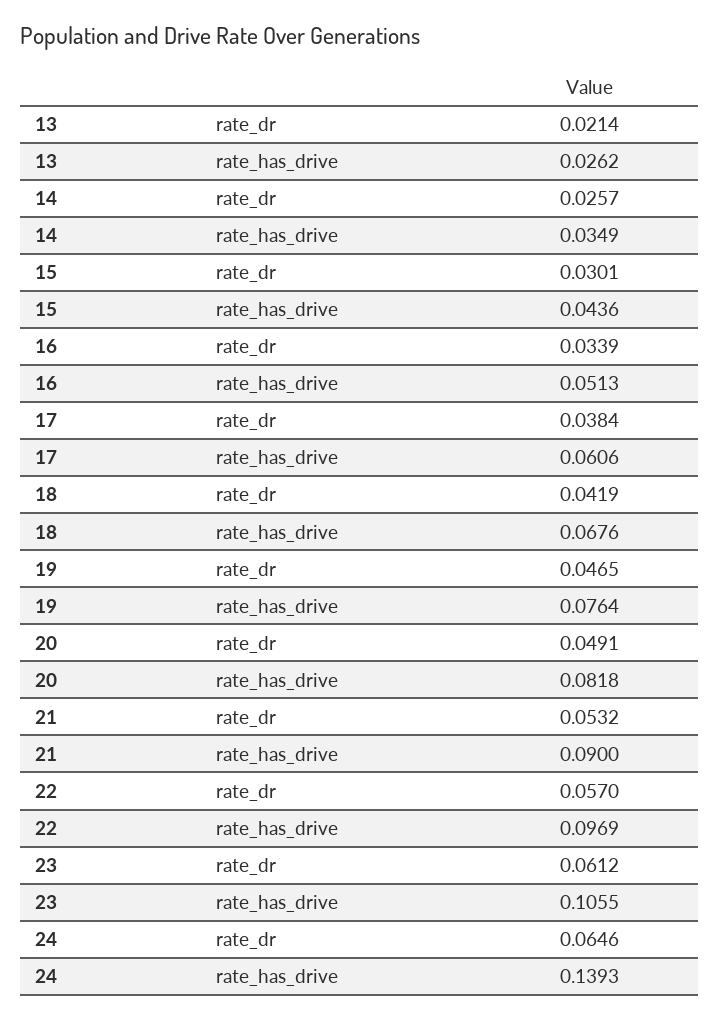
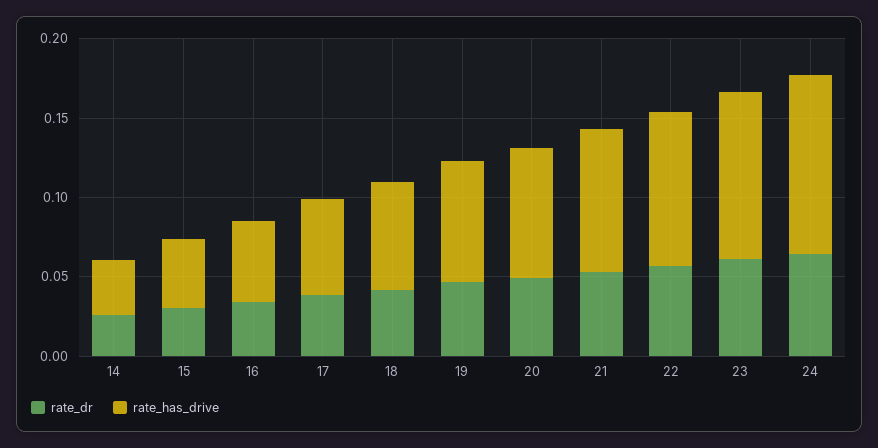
  {
    "rate_dr": {
-     "13": 0.0214,
      "14": 0.0257,
      "15": 0.0301,
      "16": 0.0339,
      "17": 0.0384,
      "18": 0.0419,
      "19": 0.0465,
      "20": 0.0491,
      "21": 0.0532,
      "22": 0.057,
      "23": 0.0612,
      "24": 0.0646
    },
    "rate_has_drive": {
-     "13": 0.0262,
      "14": 0.0349,
      "15": 0.0436,
      "16": 0.0513,
      "17": 0.0606,
      "18": 0.0676,
      "19": 0.0764,
      "20": 0.0818,
      "21": 0.09,
      "22": 0.0969,
      "23": 0.1055,
-     "24": 0.1393
+     "24": 0.11
    }
  }

